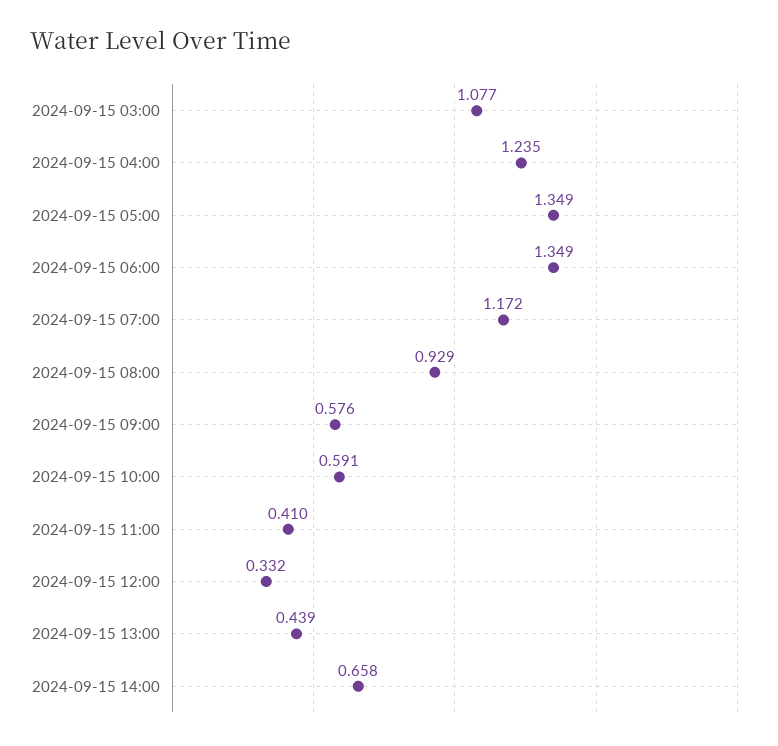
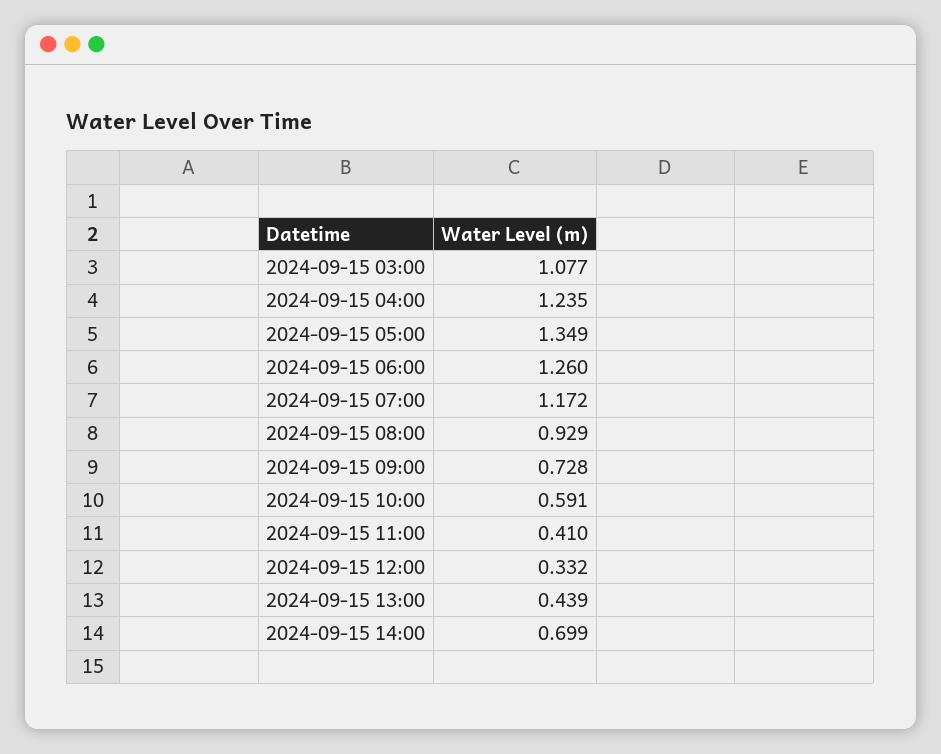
  {
    "2024-09-15 03:00": 1.077,
    "2024-09-15 04:00": 1.235,
    "2024-09-15 05:00": 1.349,
-   "2024-09-15 06:00": 1.349,
+   "2024-09-15 06:00": 1.26,
    "2024-09-15 07:00": 1.172,
    "2024-09-15 08:00": 0.929,
-   "2024-09-15 09:00": 0.576,
+   "2024-09-15 09:00": 0.728,
    "2024-09-15 10:00": 0.591,
    "2024-09-15 11:00": 0.41,
    "2024-09-15 12:00": 0.332,
    "2024-09-15 13:00": 0.439,
-   "2024-09-15 14:00": 0.658
+   "2024-09-15 14:00": 0.699
  }

